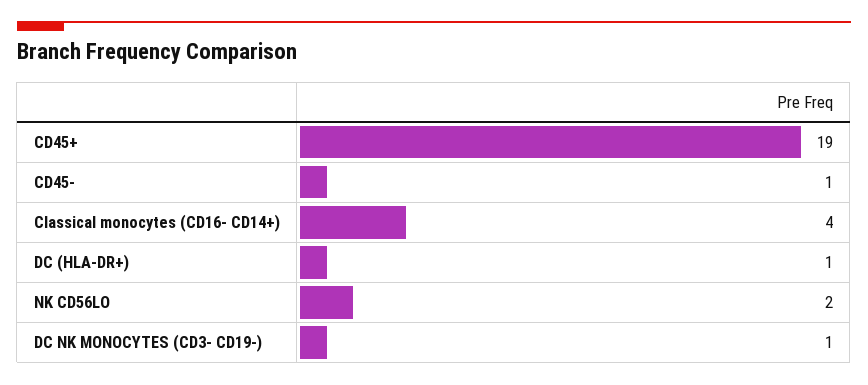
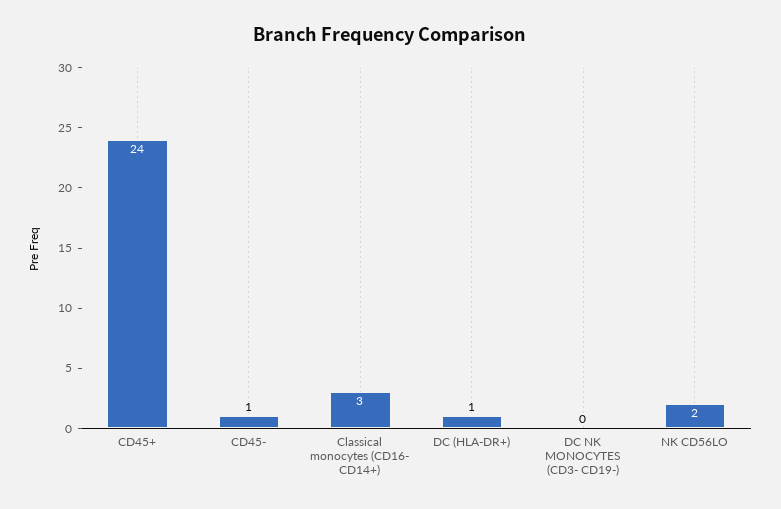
  {
-   "CD45+": 19,
+   "CD45+": 24,
    "CD45-": 1,
-   "Classical monocytes (CD16- CD14+)": 4,
+   "Classical monocytes (CD16- CD14+)": 3,
    "DC (HLA-DR+)": 1,
    "NK CD56LO": 2,
-   "DC NK MONOCYTES (CD3- CD19-)": 1
+   "DC NK MONOCYTES (CD3- CD19-)": 0
  }

